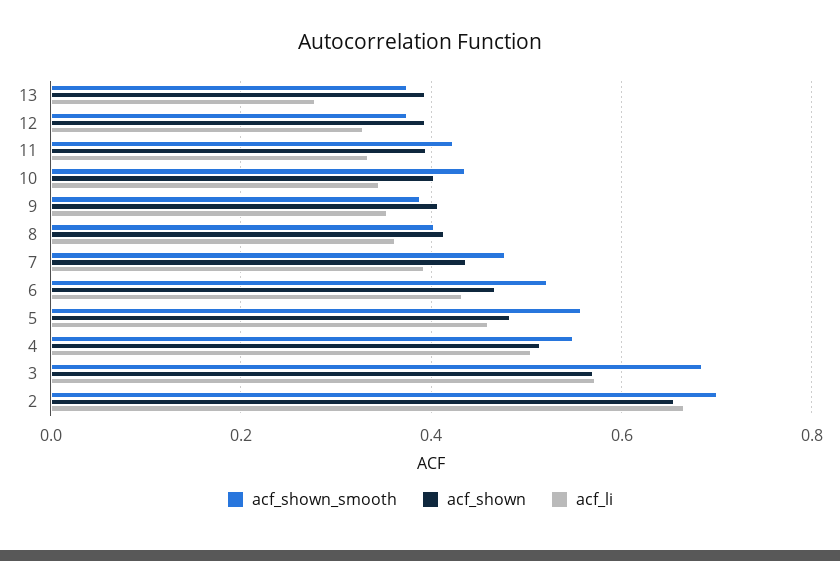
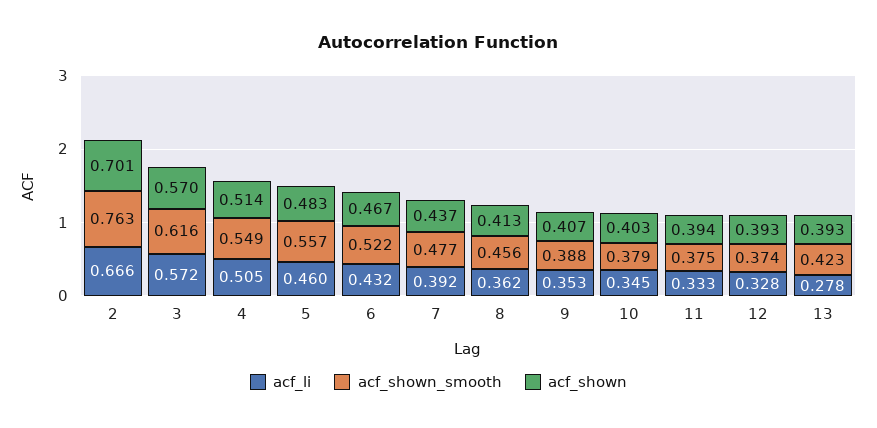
  {
    "acf_shown_smooth": {
-     "13": 0.38,
+     "13": 0.423,
      "12": 0.374,
-     "11": 0.42,
+     "11": 0.375,
-     "10": 0.44,
+     "10": 0.379,
      "9": 0.388,
-     "8": 0.4,
+     "8": 0.456,
      "7": 0.477,
      "6": 0.522,
      "5": 0.557,
      "4": 0.549,
-     "3": 0.68,
+     "3": 0.616,
-     "2": 0.7
+     "2": 0.763
    },
    "acf_shown": {
      "13": 0.393,
      "12": 0.393,
      "11": 0.394,
      "10": 0.403,
      "9": 0.407,
      "8": 0.413,
      "7": 0.437,
      "6": 0.467,
      "5": 0.483,
      "4": 0.514,
      "3": 0.57,
-     "2": 0.66
+     "2": 0.701
    },
    "acf_li": {
      "13": 0.278,
      "12": 0.328,
      "11": 0.333,
      "10": 0.345,
      "9": 0.353,
      "8": 0.362,
      "7": 0.392,
      "6": 0.432,
      "5": 0.46,
      "4": 0.505,
      "3": 0.572,
      "2": 0.666
    }
  }

